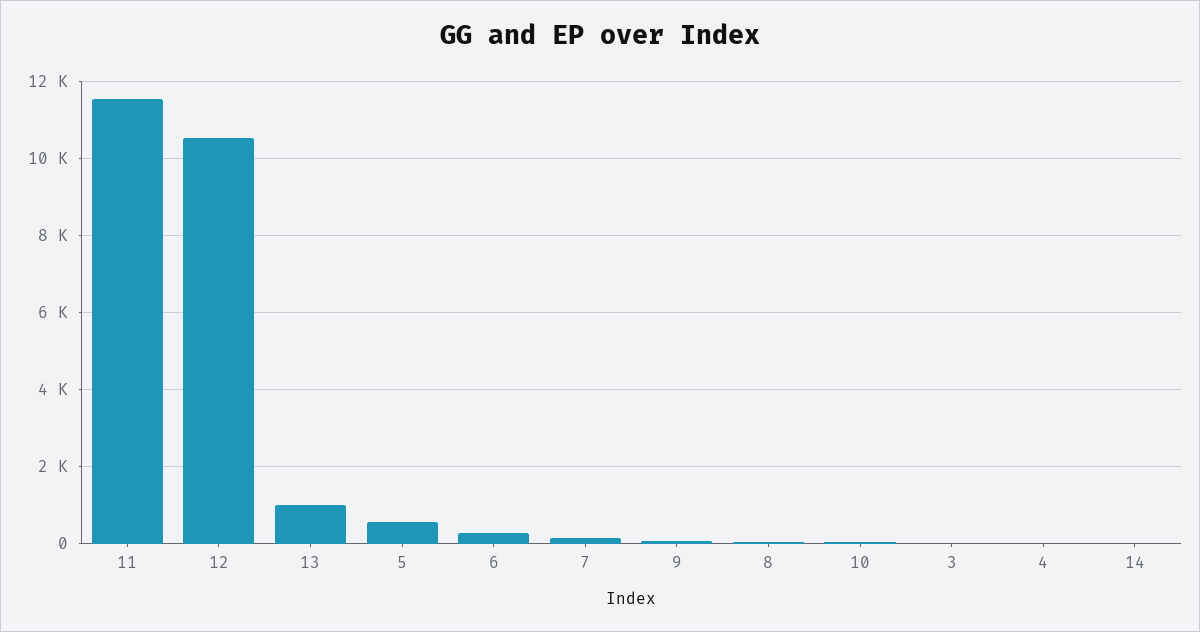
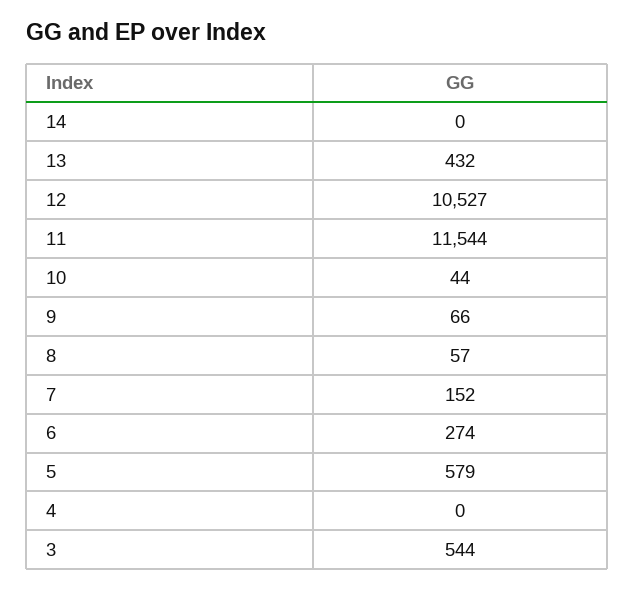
  {
    "11": 11544,
    "12": 10527,
-   "13": 1000,
+   "13": 432,
    "5": 579,
    "6": 274,
    "7": 152,
    "9": 66,
    "8": 57,
    "10": 44,
-   "3": 0,
+   "3": 544,
    "4": 0,
    "14": 0
  }

